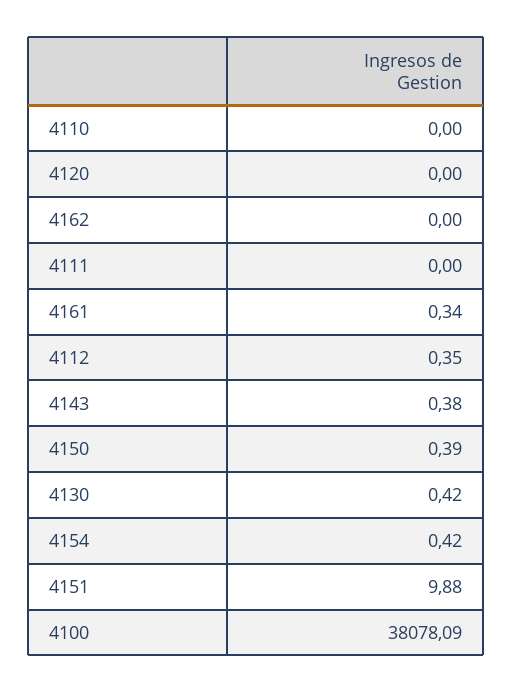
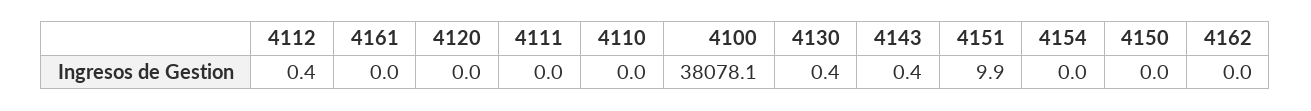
  {
    "4110": 0,
    "4120": 0,
    "4162": 0,
    "4111": 0,
-   "4161": 0.34,
+   "4161": 0,
    "4112": 0.35,
    "4143": 0.38,
-   "4150": 0.39,
+   "4150": 0,
    "4130": 0.42,
-   "4154": 0.42,
+   "4154": 0,
    "4151": 9.88,
    "4100": 38078.09
  }

